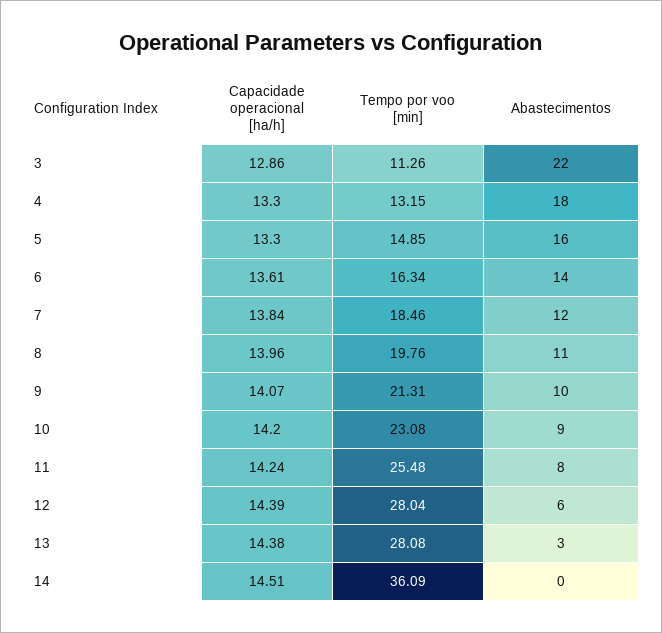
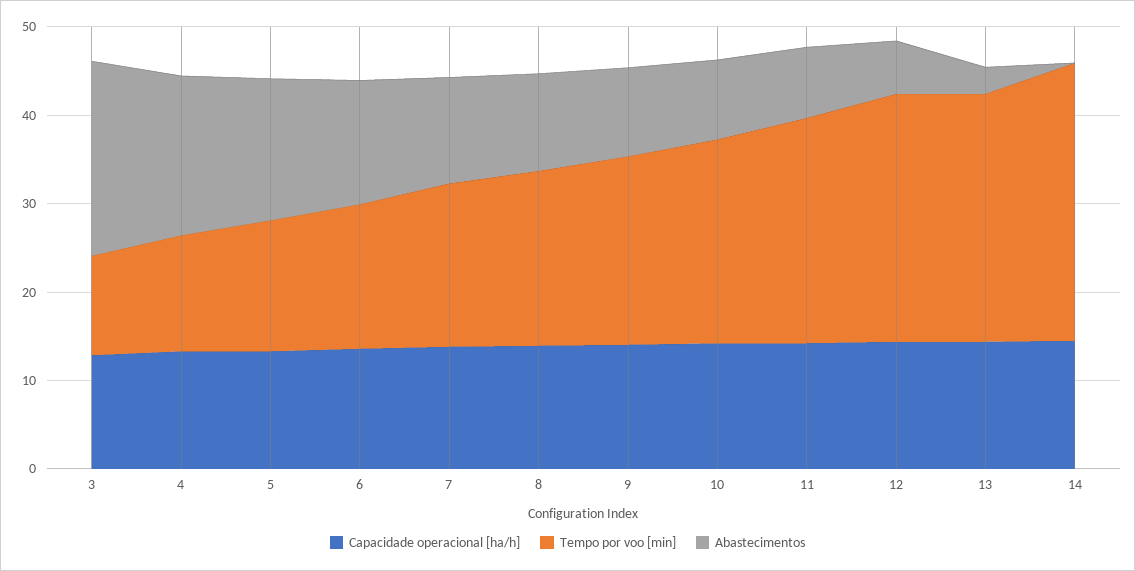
  {
    "Capacidade operacional [ha/h]": {
      "3": 12.86,
      "4": 13.3,
      "5": 13.3,
      "6": 13.61,
      "7": 13.84,
      "8": 13.96,
      "9": 14.07,
      "10": 14.2,
      "11": 14.24,
      "12": 14.39,
      "13": 14.38,
      "14": 14.51
    },
    "Tempo por voo [min]": {
      "3": 11.26,
      "4": 13.15,
      "5": 14.85,
      "6": 16.34,
      "7": 18.46,
      "8": 19.76,
      "9": 21.31,
      "10": 23.08,
      "11": 25.48,
      "12": 28.04,
      "13": 28.08,
-     "14": 36.09
+     "14": 32
    },
    "Abastecimentos": {
      "3": 22,
      "4": 18,
      "5": 16,
      "6": 14,
      "7": 12,
      "8": 11,
      "9": 10,
      "10": 9,
      "11": 8,
      "12": 6,
      "13": 3,
      "14": 0
    }
  }

